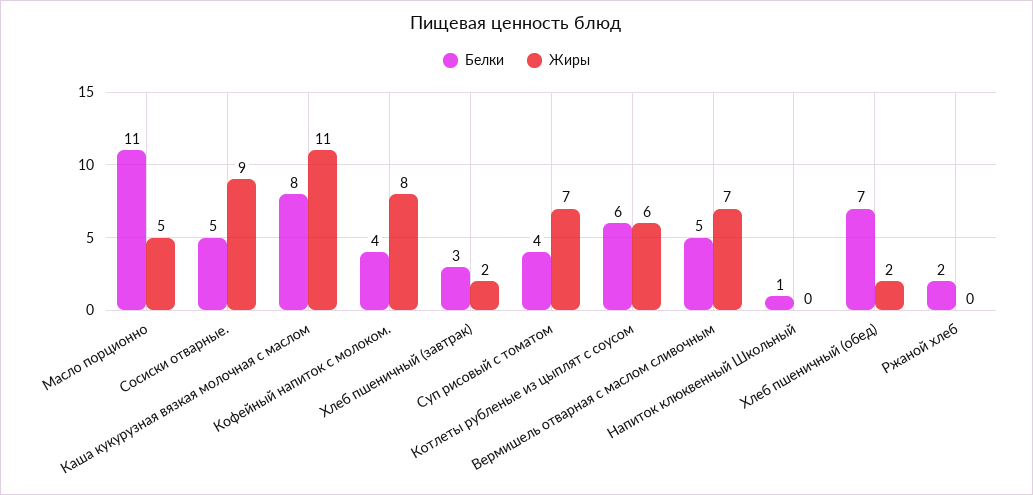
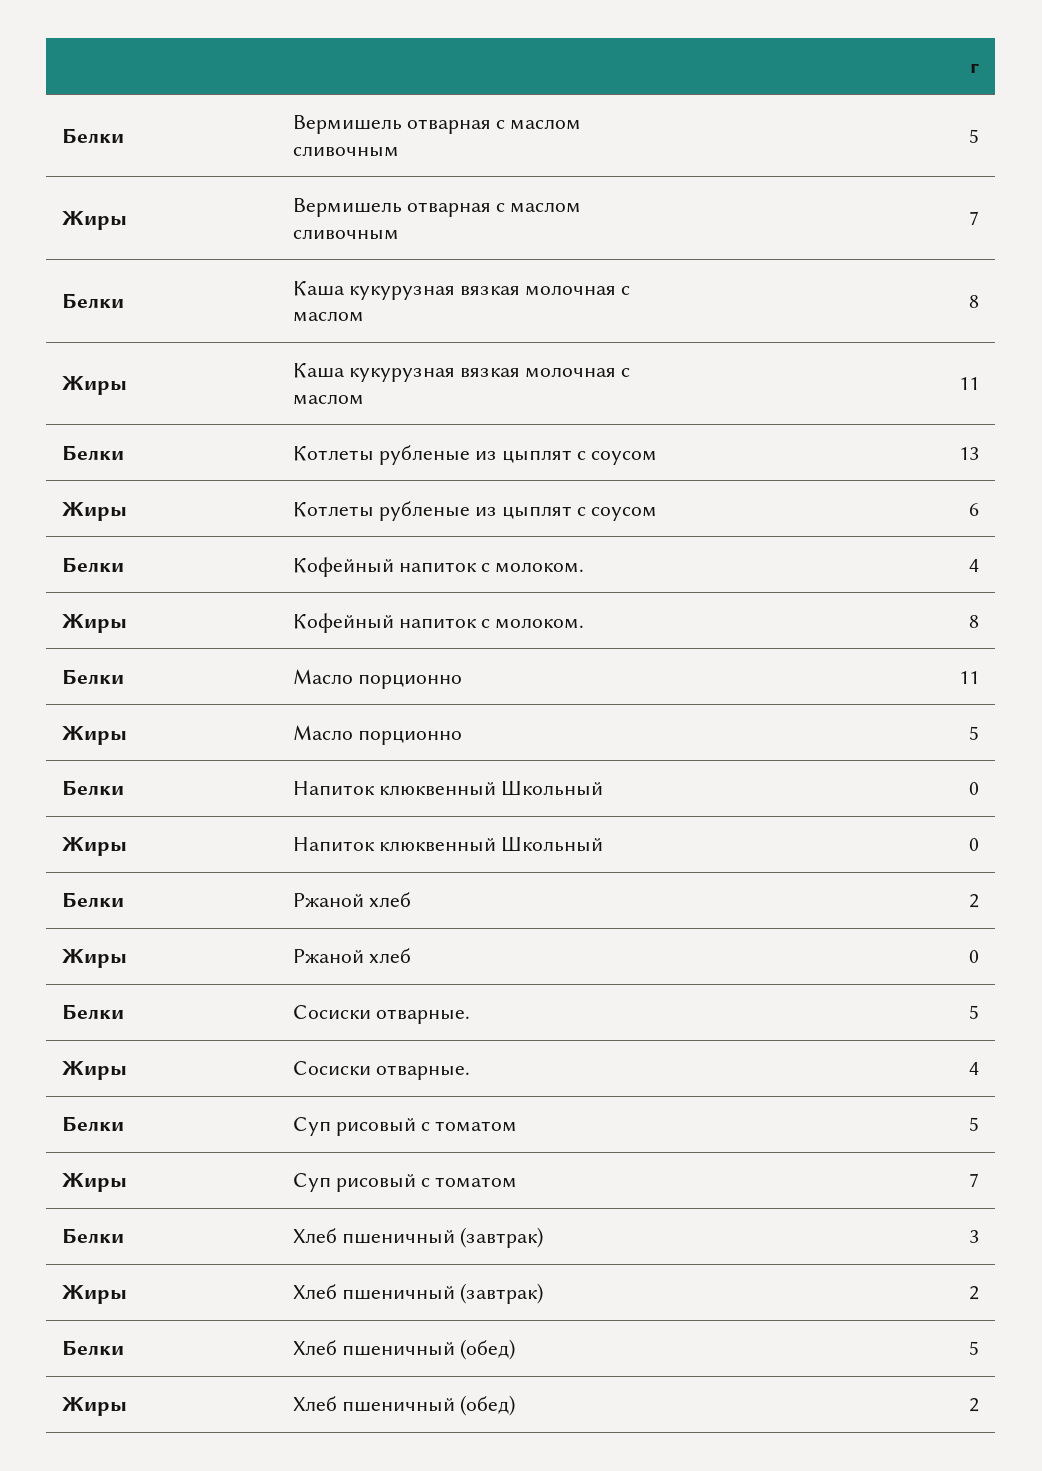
  {
    "Белки": {
      "Масло порционно": 11,
      "Сосиски отварные.": 5,
      "Каша кукурузная вязкая молочная с маслом": 8,
      "Кофейный напиток с молоком.": 4,
      "Хлеб пшеничный (завтрак)": 3,
-     "Суп рисовый с томатом": 4,
+     "Суп рисовый с томатом": 5,
-     "Котлеты рубленые из цыплят с соусом": 6,
+     "Котлеты рубленые из цыплят с соусом": 13,
      "Вермишель отварная с маслом сливочным": 5,
-     "Напиток клюквенный Школьный": 1,
+     "Напиток клюквенный Школьный": 0,
-     "Хлеб пшеничный (обед)": 7,
+     "Хлеб пшеничный (обед)": 5,
      "Ржаной хлеб": 2
    },
    "Жиры": {
      "Масло порционно": 5,
-     "Сосиски отварные.": 9,
+     "Сосиски отварные.": 4,
      "Каша кукурузная вязкая молочная с маслом": 11,
      "Кофейный напиток с молоком.": 8,
      "Хлеб пшеничный (завтрак)": 2,
      "Суп рисовый с томатом": 7,
      "Котлеты рубленые из цыплят с соусом": 6,
      "Вермишель отварная с маслом сливочным": 7,
      "Напиток клюквенный Школьный": 0,
      "Хлеб пшеничный (обед)": 2,
      "Ржаной хлеб": 0
    }
  }

